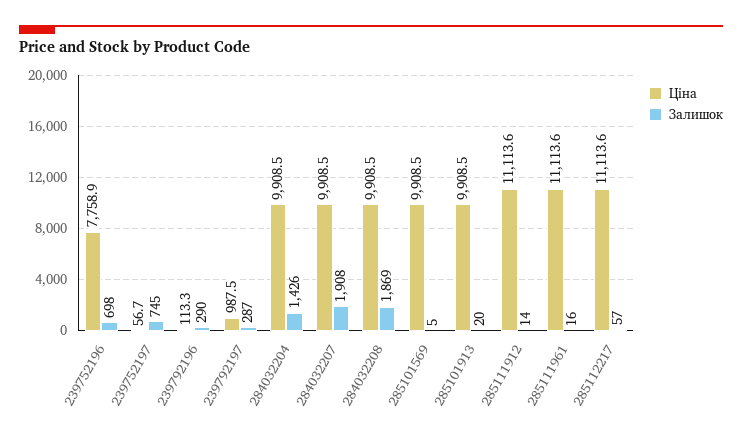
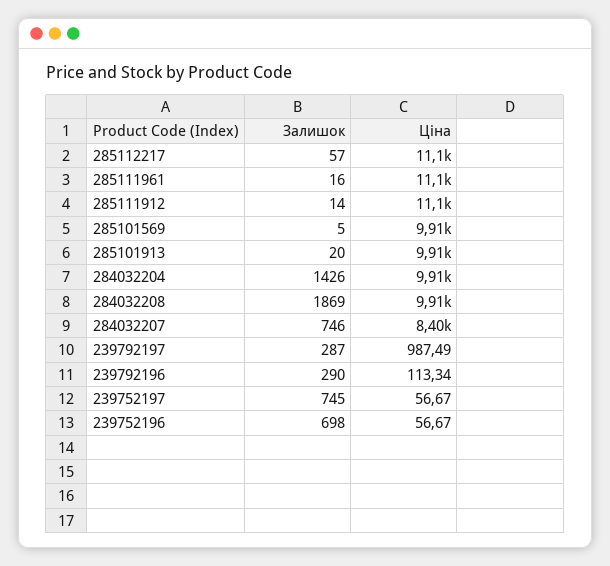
  {
    "Ціна": {
-     "239752196": 7758.9,
+     "239752196": 56.67,
      "239752197": 56.67,
      "239792196": 113.34,
      "239792197": 987.49,
      "284032204": 9908.5,
-     "284032207": 9908.5,
+     "284032207": 8400,
      "284032208": 9908.5,
      "285101569": 9908.5,
      "285101913": 9908.5,
      "285111912": 11113.6,
      "285111961": 11113.6,
      "285112217": 11113.6
    },
    "Залишок": {
      "239752196": 698,
      "239752197": 745,
      "239792196": 290,
      "239792197": 287,
      "284032204": 1426,
-     "284032207": 1908,
+     "284032207": 746,
      "284032208": 1869,
      "285101569": 5,
      "285101913": 20,
      "285111912": 14,
      "285111961": 16,
      "285112217": 57
    }
  }

